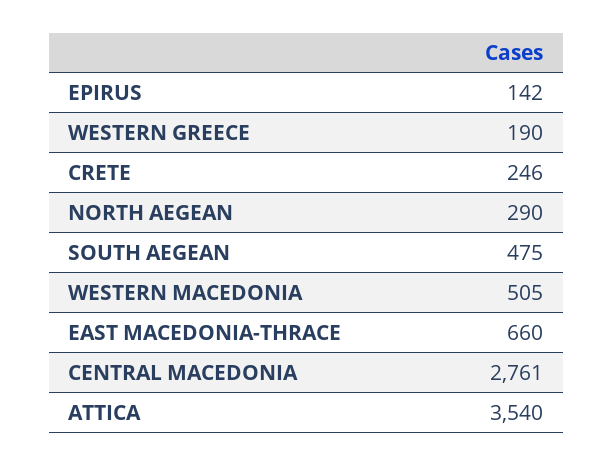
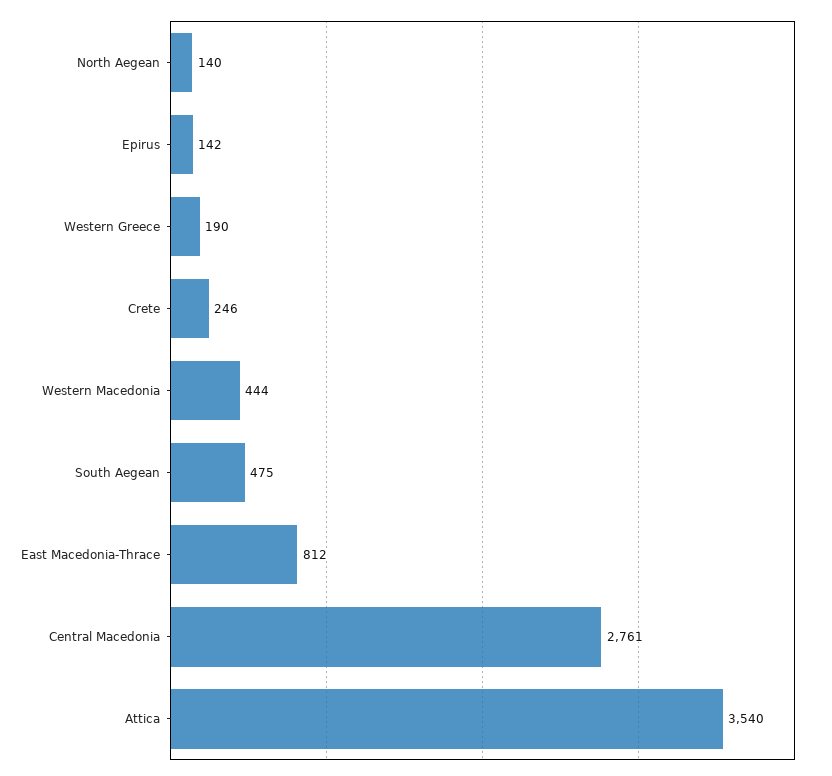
  {
    "EPIRUS": 142,
    "WESTERN GREECE": 190,
    "CRETE": 246,
-   "NORTH AEGEAN": 290,
+   "NORTH AEGEAN": 140,
    "SOUTH AEGEAN": 475,
-   "WESTERN MACEDONIA": 505,
+   "WESTERN MACEDONIA": 444,
-   "EAST MACEDONIA-THRACE": 660,
+   "EAST MACEDONIA-THRACE": 812,
    "CENTRAL MACEDONIA": 2761,
    "ATTICA": 3540
  }

